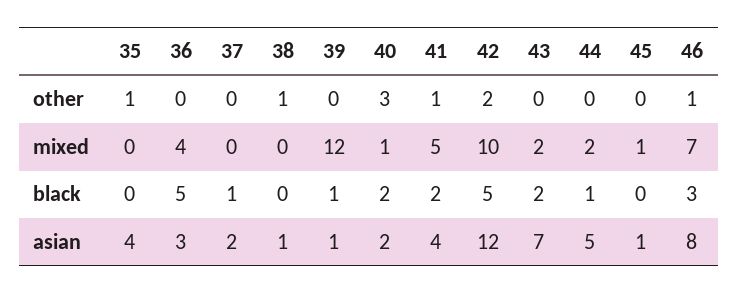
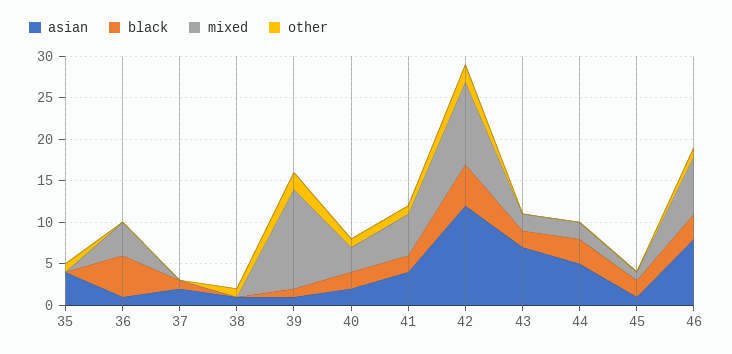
  {
    "other": {
      "35": 1,
      "36": 0,
      "37": 0,
      "38": 1,
-     "39": 0,
+     "39": 2,
-     "40": 3,
+     "40": 1,
      "41": 1,
      "42": 2,
      "43": 0,
      "44": 0,
      "45": 0,
      "46": 1
    },
    "mixed": {
      "35": 0,
      "36": 4,
      "37": 0,
      "38": 0,
      "39": 12,
-     "40": 1,
+     "40": 3,
      "41": 5,
      "42": 10,
      "43": 2,
      "44": 2,
      "45": 1,
      "46": 7
    },
    "black": {
      "35": 0,
      "36": 5,
      "37": 1,
      "38": 0,
      "39": 1,
      "40": 2,
      "41": 2,
      "42": 5,
      "43": 2,
-     "44": 1,
+     "44": 3,
-     "45": 0,
+     "45": 2,
      "46": 3
    },
    "asian": {
      "35": 4,
-     "36": 3,
+     "36": 1,
      "37": 2,
      "38": 1,
      "39": 1,
      "40": 2,
      "41": 4,
      "42": 12,
      "43": 7,
      "44": 5,
      "45": 1,
      "46": 8
    }
  }

